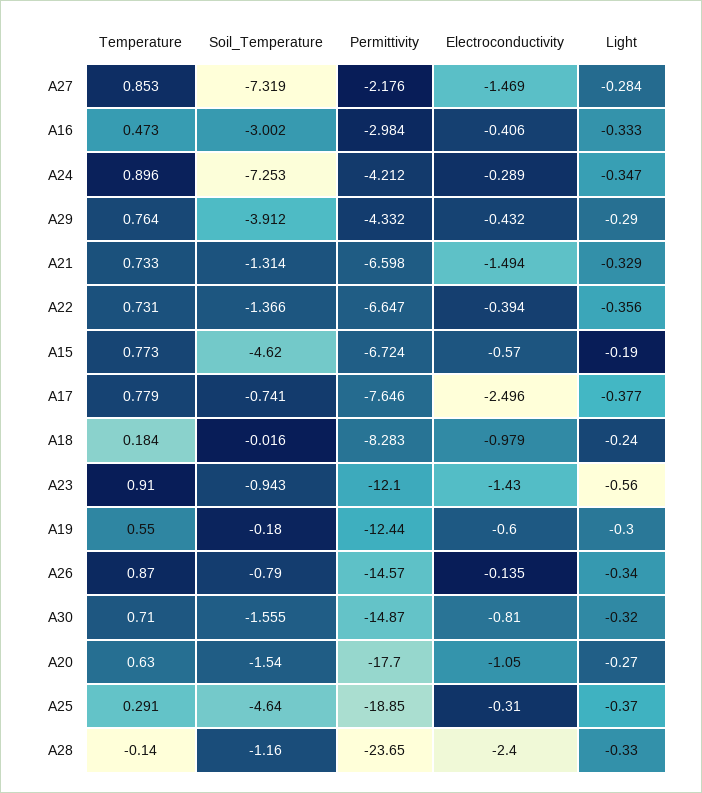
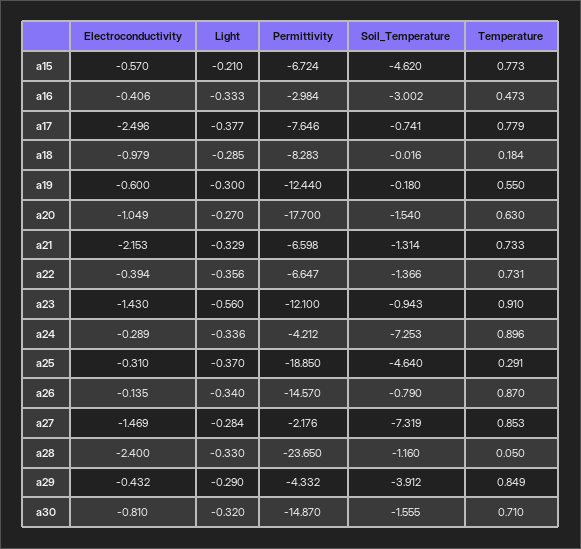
  {
    "Temperature": {
      "A27": 0.853,
      "A16": 0.473,
      "A24": 0.896,
-     "A29": 0.764,
+     "A29": 0.849,
      "A21": 0.733,
      "A22": 0.731,
      "A15": 0.773,
      "A17": 0.779,
      "A18": 0.184,
      "A23": 0.91,
      "A19": 0.55,
      "A26": 0.87,
      "A30": 0.71,
      "A20": 0.63,
      "A25": 0.291,
-     "A28": -0.14
+     "A28": 0.05
    },
    "Soil_Temperature": {
      "A27": -7.319,
      "A16": -3.002,
      "A24": -7.253,
      "A29": -3.912,
      "A21": -1.314,
      "A22": -1.366,
      "A15": -4.62,
      "A17": -0.741,
      "A18": -0.016,
      "A23": -0.943,
      "A19": -0.18,
      "A26": -0.79,
      "A30": -1.555,
      "A20": -1.54,
      "A25": -4.64,
      "A28": -1.16
    },
    "Permittivity": {
      "A27": -2.176,
      "A16": -2.984,
      "A24": -4.212,
      "A29": -4.332,
      "A21": -6.598,
      "A22": -6.647,
      "A15": -6.724,
      "A17": -7.646,
      "A18": -8.283,
      "A23": -12.1,
      "A19": -12.44,
      "A26": -14.57,
      "A30": -14.87,
      "A20": -17.7,
      "A25": -18.85,
      "A28": -23.65
    },
    "Electroconductivity": {
      "A27": -1.469,
      "A16": -0.406,
      "A24": -0.289,
      "A29": -0.432,
-     "A21": -1.494,
+     "A21": -2.153,
      "A22": -0.394,
      "A15": -0.57,
      "A17": -2.496,
      "A18": -0.979,
      "A23": -1.43,
      "A19": -0.6,
      "A26": -0.135,
      "A30": -0.81,
-     "A20": -1.05,
+     "A20": -1.049,
      "A25": -0.31,
      "A28": -2.4
    },
    "Light": {
      "A27": -0.284,
      "A16": -0.333,
-     "A24": -0.347,
+     "A24": -0.336,
      "A29": -0.29,
      "A21": -0.329,
      "A22": -0.356,
-     "A15": -0.19,
+     "A15": -0.21,
      "A17": -0.377,
-     "A18": -0.24,
+     "A18": -0.285,
      "A23": -0.56,
      "A19": -0.3,
      "A26": -0.34,
      "A30": -0.32,
      "A20": -0.27,
      "A25": -0.37,
      "A28": -0.33
    }
  }

